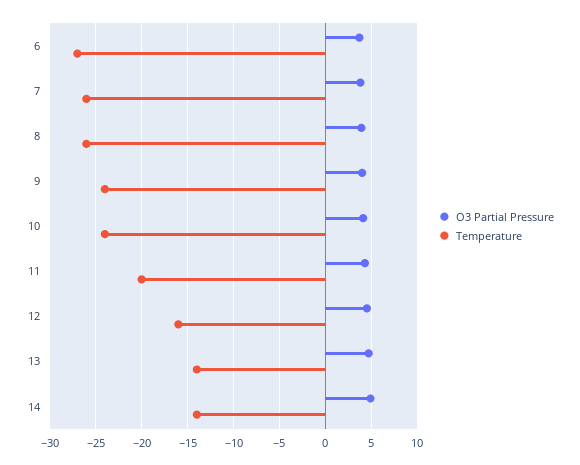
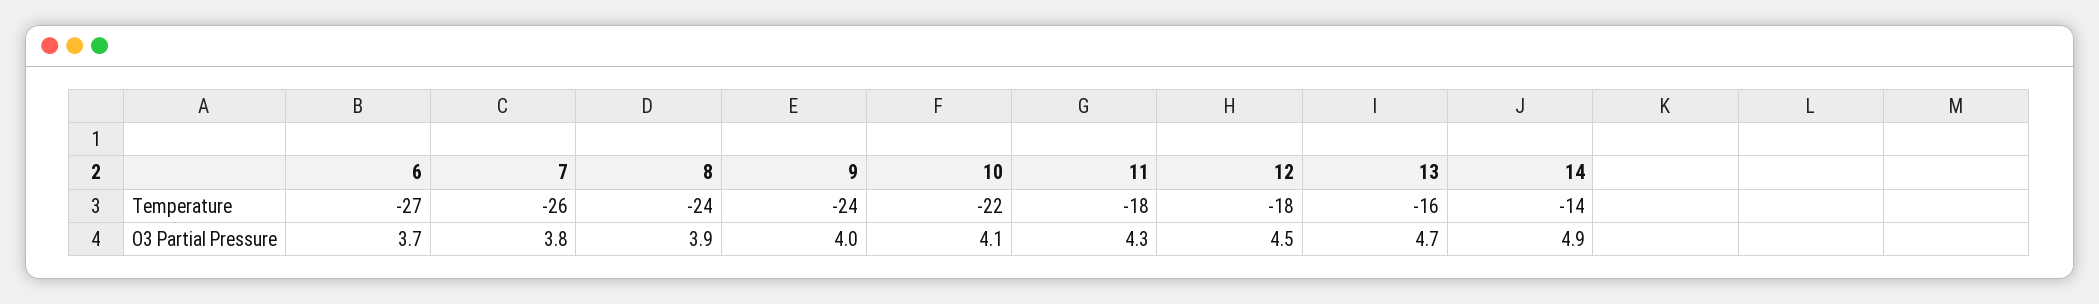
  {
    "O3 Partial Pressure": {
      "6": 3.7,
      "7": 3.8,
      "8": 3.9,
      "9": 4,
      "10": 4.1,
      "11": 4.3,
      "12": 4.5,
      "13": 4.7,
      "14": 4.9
    },
    "Temperature": {
      "6": -27,
      "7": -26,
-     "8": -26,
+     "8": -24,
      "9": -24,
-     "10": -24,
+     "10": -22,
-     "11": -20,
+     "11": -18,
-     "12": -16,
+     "12": -18,
-     "13": -14,
+     "13": -16,
      "14": -14
    }
  }

